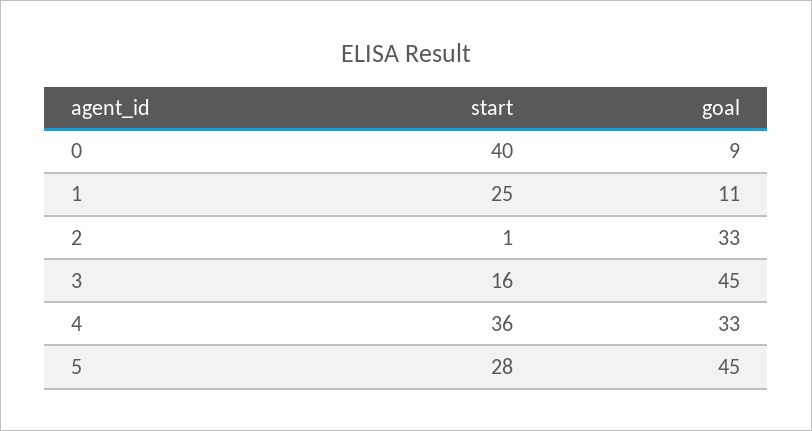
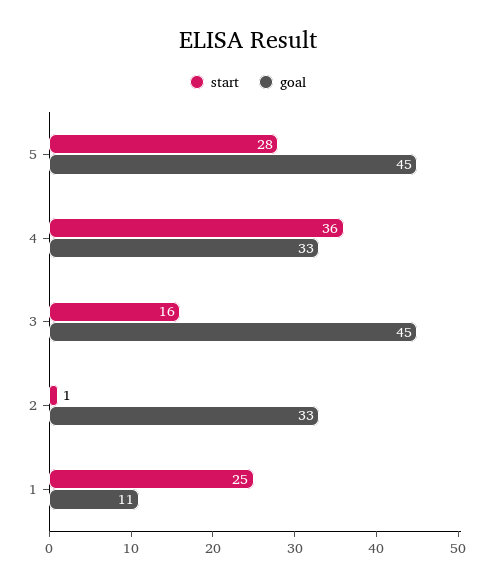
  {
    "start": {
-     "0": 40,
      "1": 25,
      "2": 1,
      "3": 16,
      "4": 36,
      "5": 28
    },
    "goal": {
-     "0": 9,
      "1": 11,
      "2": 33,
      "3": 45,
      "4": 33,
      "5": 45
    }
  }

